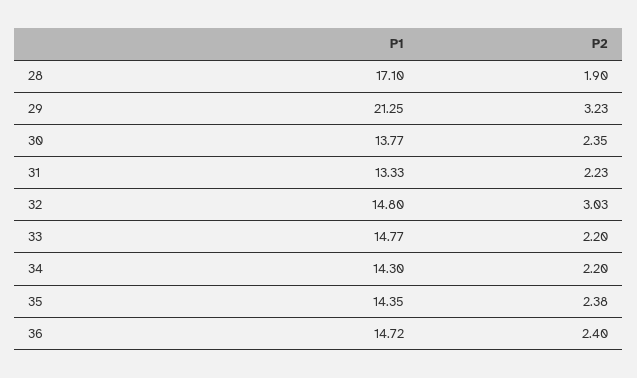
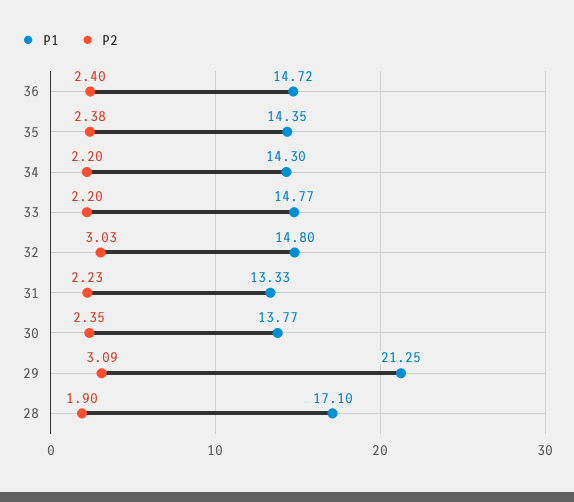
  {
    "P1": {
      "28": 17.1,
      "29": 21.25,
      "30": 13.77,
      "31": 13.33,
      "32": 14.8,
      "33": 14.77,
      "34": 14.3,
      "35": 14.35,
      "36": 14.72
    },
    "P2": {
      "28": 1.9,
-     "29": 3.23,
+     "29": 3.09,
      "30": 2.35,
      "31": 2.23,
      "32": 3.03,
      "33": 2.2,
      "34": 2.2,
      "35": 2.38,
      "36": 2.4
    }
  }

